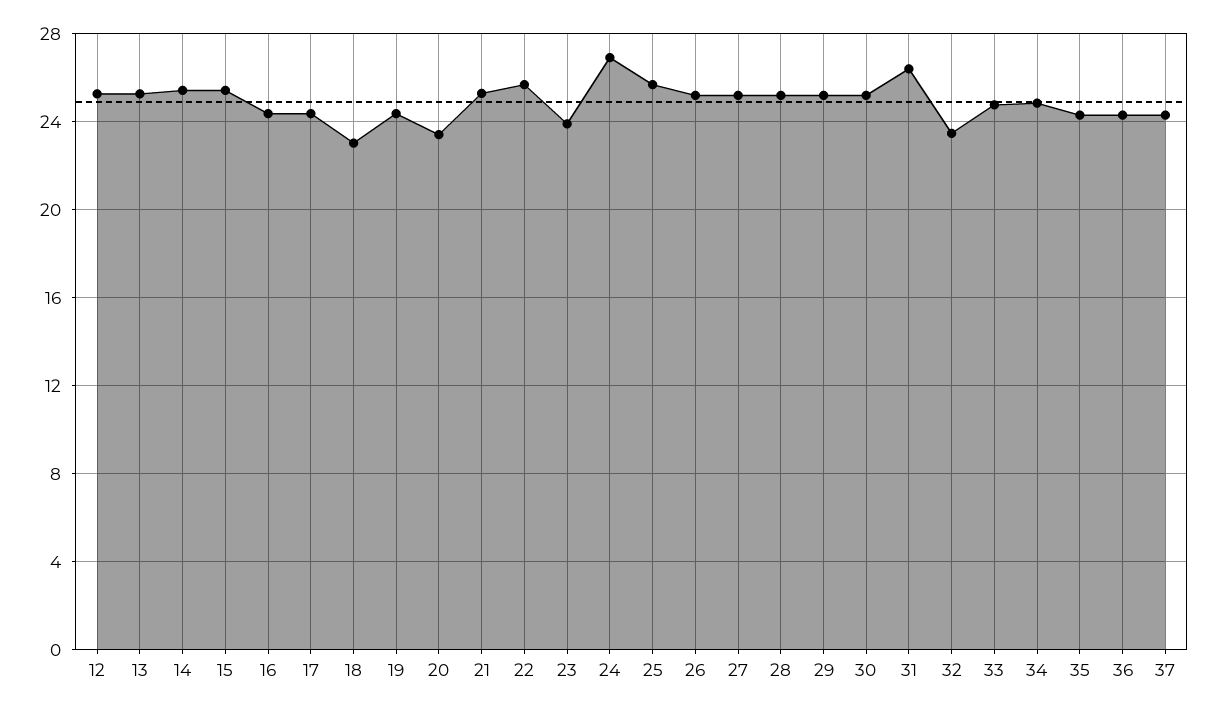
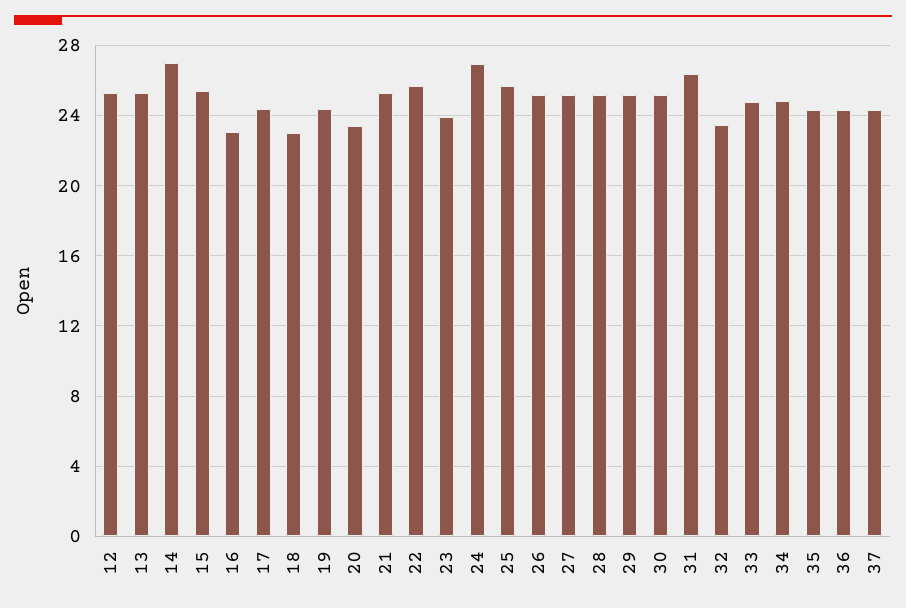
  {
    "12": 25.5,
    "13": 25.5,
-   "14": 25.5,
+   "14": 27,
    "15": 25.5,
-   "16": 24.5,
+   "16": 23,
    "17": 24.5,
    "18": 23,
    "19": 24.5,
    "20": 23.5,
    "21": 25.5,
    "22": 25.5,
    "23": 24,
    "24": 27,
    "25": 25.5,
    "26": 25,
    "27": 25,
    "28": 25,
    "29": 25,
    "30": 25,
    "31": 26.5,
    "32": 23.5,
    "33": 25,
    "34": 25,
    "35": 24.5,
    "36": 24.5,
    "37": 24.5
  }

